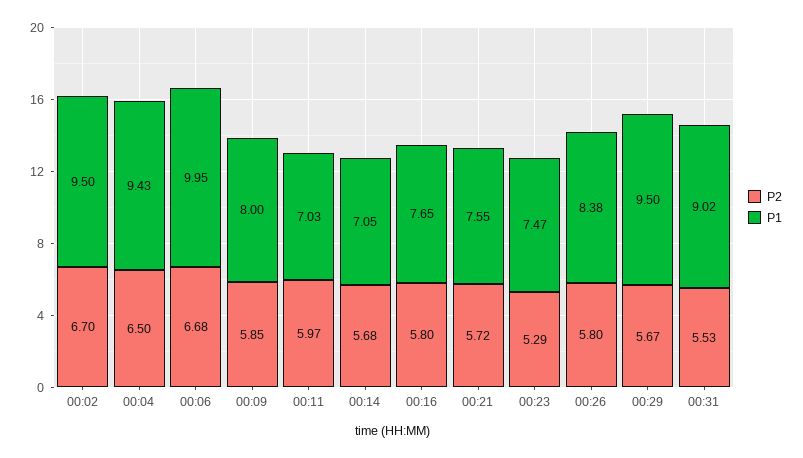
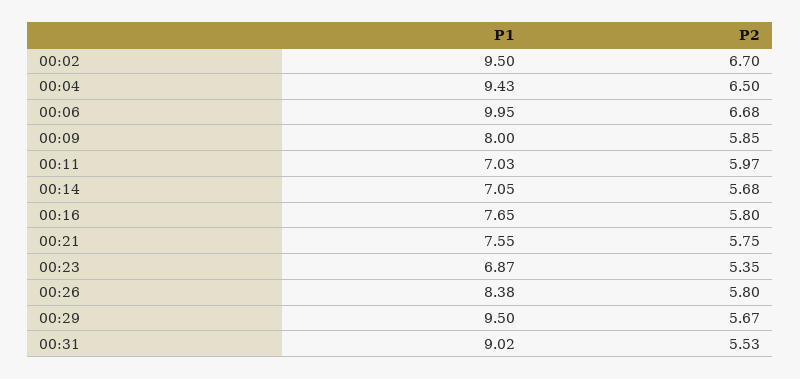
  {
    "P2": {
      "00:02": 6.7,
      "00:04": 6.5,
      "00:06": 6.68,
      "00:09": 5.85,
      "00:11": 5.97,
      "00:14": 5.68,
      "00:16": 5.8,
-     "00:21": 5.72,
+     "00:21": 5.75,
-     "00:23": 5.29,
+     "00:23": 5.35,
      "00:26": 5.8,
      "00:29": 5.67,
      "00:31": 5.53
    },
    "P1": {
      "00:02": 9.5,
      "00:04": 9.43,
      "00:06": 9.95,
      "00:09": 8,
      "00:11": 7.03,
      "00:14": 7.05,
      "00:16": 7.65,
      "00:21": 7.55,
-     "00:23": 7.47,
+     "00:23": 6.87,
      "00:26": 8.38,
      "00:29": 9.5,
      "00:31": 9.02
    }
  }

